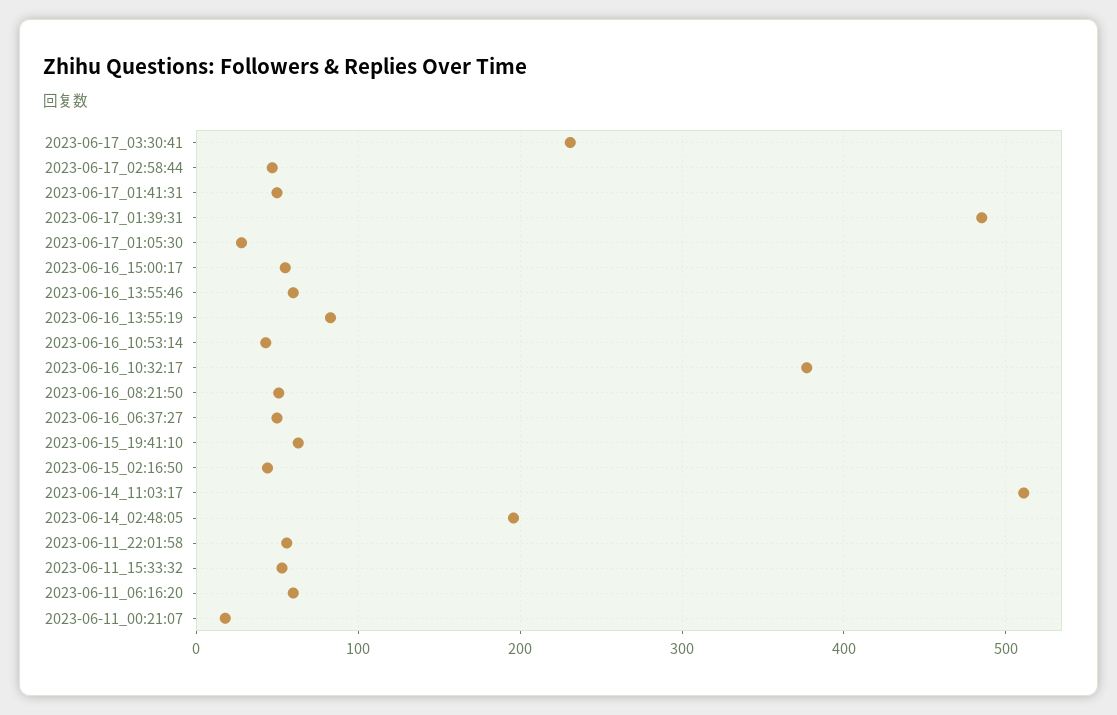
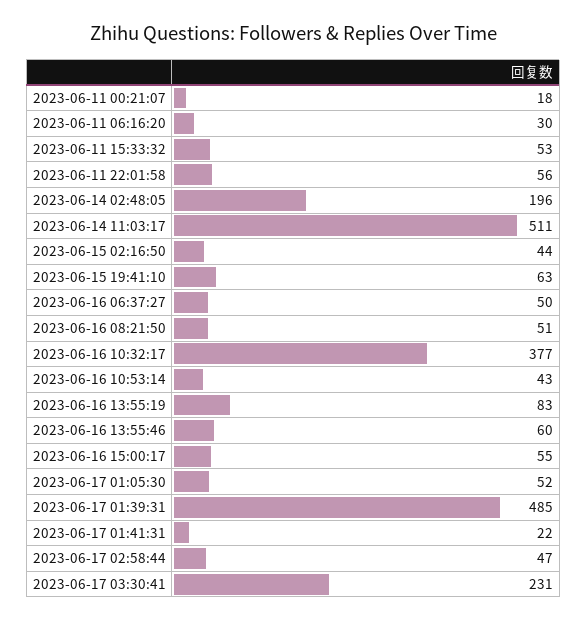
  {
    "2023-06-17_03:30:41": 231,
    "2023-06-17_02:58:44": 47,
-   "2023-06-17_01:41:31": 50,
+   "2023-06-17_01:41:31": 22,
    "2023-06-17_01:39:31": 485,
-   "2023-06-17_01:05:30": 30,
+   "2023-06-17_01:05:30": 52,
    "2023-06-16_15:00:17": 55,
    "2023-06-16_13:55:46": 60,
    "2023-06-16_13:55:19": 83,
    "2023-06-16_10:53:14": 43,
    "2023-06-16_10:32:17": 377,
    "2023-06-16_08:21:50": 51,
    "2023-06-16_06:37:27": 50,
    "2023-06-15_19:41:10": 63,
    "2023-06-15_02:16:50": 44,
    "2023-06-14_11:03:17": 511,
    "2023-06-14_02:48:05": 196,
    "2023-06-11_22:01:58": 56,
    "2023-06-11_15:33:32": 53,
-   "2023-06-11_06:16:20": 60,
+   "2023-06-11_06:16:20": 30,
    "2023-06-11_00:21:07": 18
  }

